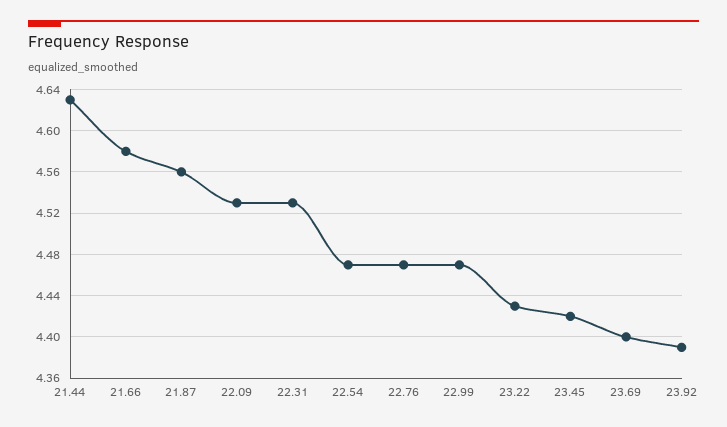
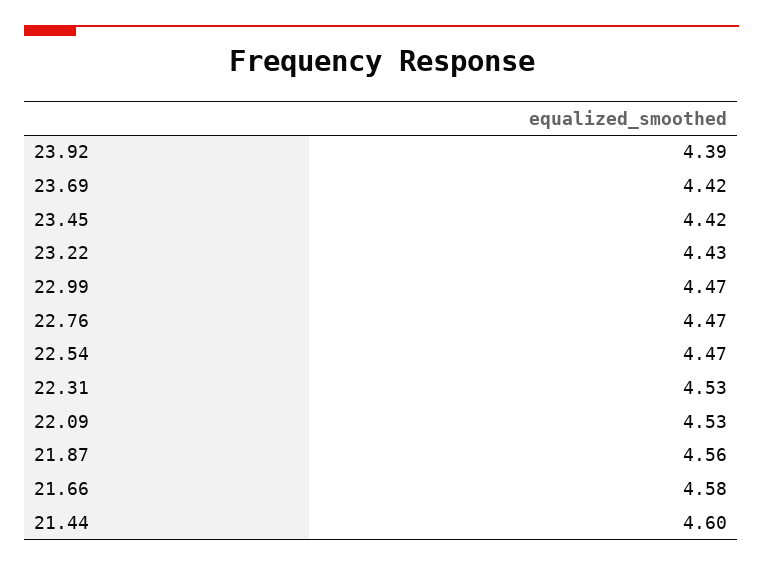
  {
-   "21.44": 4.63,
+   "21.44": 4.6,
    "21.66": 4.58,
    "21.87": 4.56,
    "22.09": 4.53,
    "22.31": 4.53,
    "22.54": 4.47,
    "22.76": 4.47,
    "22.99": 4.47,
    "23.22": 4.43,
    "23.45": 4.42,
-   "23.69": 4.4,
+   "23.69": 4.42,
    "23.92": 4.39
  }

